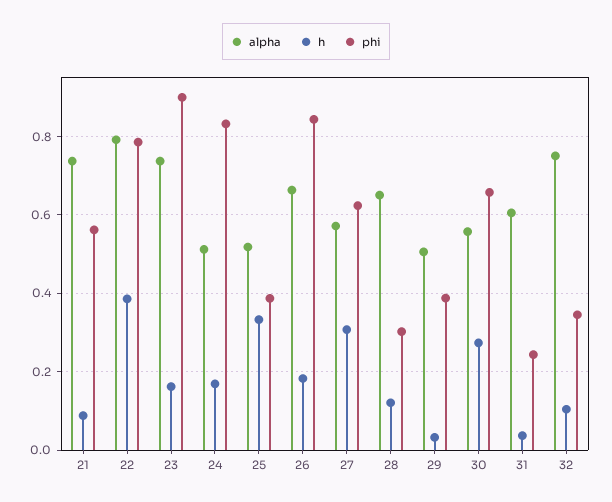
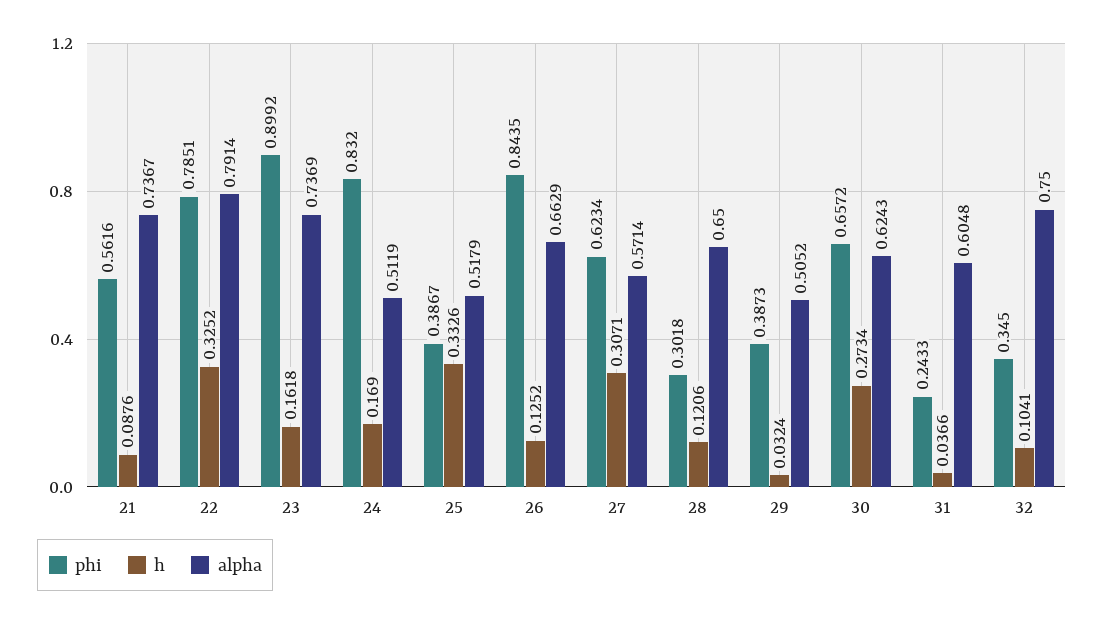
  {
    "alpha": {
      "21": 0.7367,
      "22": 0.7914,
      "23": 0.7369,
      "24": 0.5119,
      "25": 0.5179,
      "26": 0.6629,
      "27": 0.5714,
      "28": 0.65,
      "29": 0.5052,
-     "30": 0.56,
+     "30": 0.6243,
      "31": 0.6048,
      "32": 0.75
    },
    "h": {
      "21": 0.0876,
-     "22": 0.38,
+     "22": 0.3252,
      "23": 0.1618,
      "24": 0.169,
      "25": 0.3326,
-     "26": 0.18,
+     "26": 0.1252,
      "27": 0.3071,
      "28": 0.1206,
      "29": 0.0324,
      "30": 0.2734,
      "31": 0.0366,
      "32": 0.1041
    },
    "phi": {
      "21": 0.5616,
      "22": 0.7851,
      "23": 0.8992,
      "24": 0.832,
      "25": 0.3867,
      "26": 0.8435,
      "27": 0.6234,
      "28": 0.3018,
      "29": 0.3873,
      "30": 0.6572,
      "31": 0.2433,
      "32": 0.345
    }
  }

